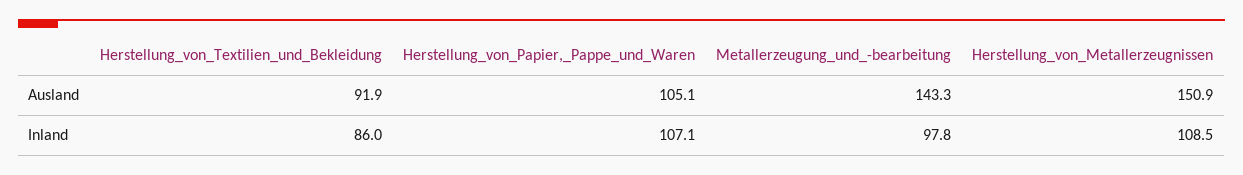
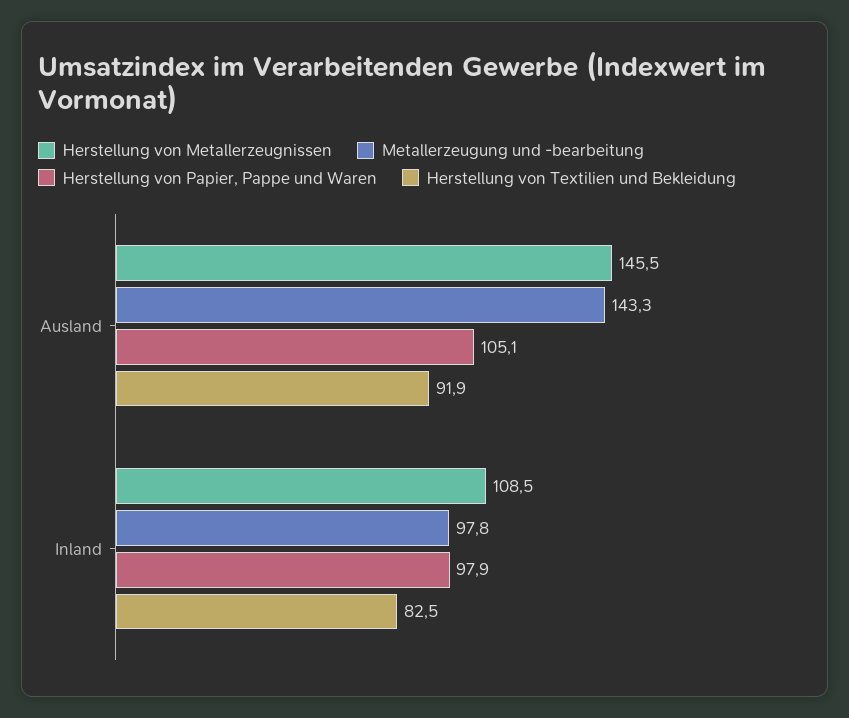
  {
    "Herstellung_von_Textilien_und_Bekleidung": {
      "Ausland": 91.9,
-     "Inland": 86
+     "Inland": 82.5
    },
    "Herstellung_von_Papier,_Pappe_und_Waren": {
      "Ausland": 105.1,
-     "Inland": 107.1
+     "Inland": 97.9
    },
    "Metallerzeugung_und_-bearbeitung": {
      "Ausland": 143.3,
      "Inland": 97.8
    },
    "Herstellung_von_Metallerzeugnissen": {
-     "Ausland": 150.9,
+     "Ausland": 145.5,
      "Inland": 108.5
    }
  }

